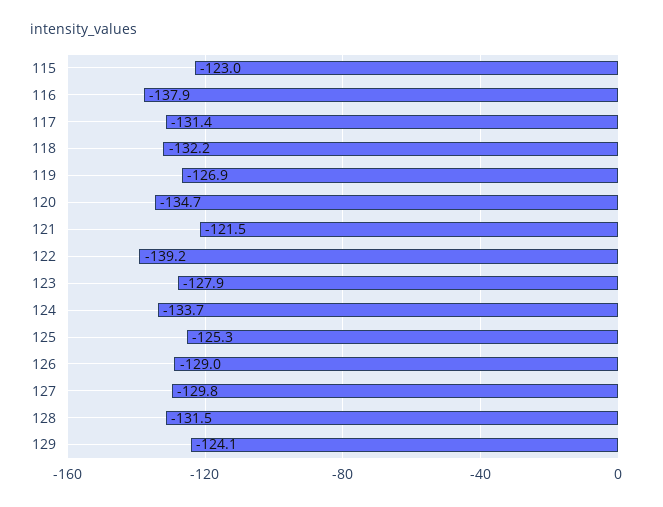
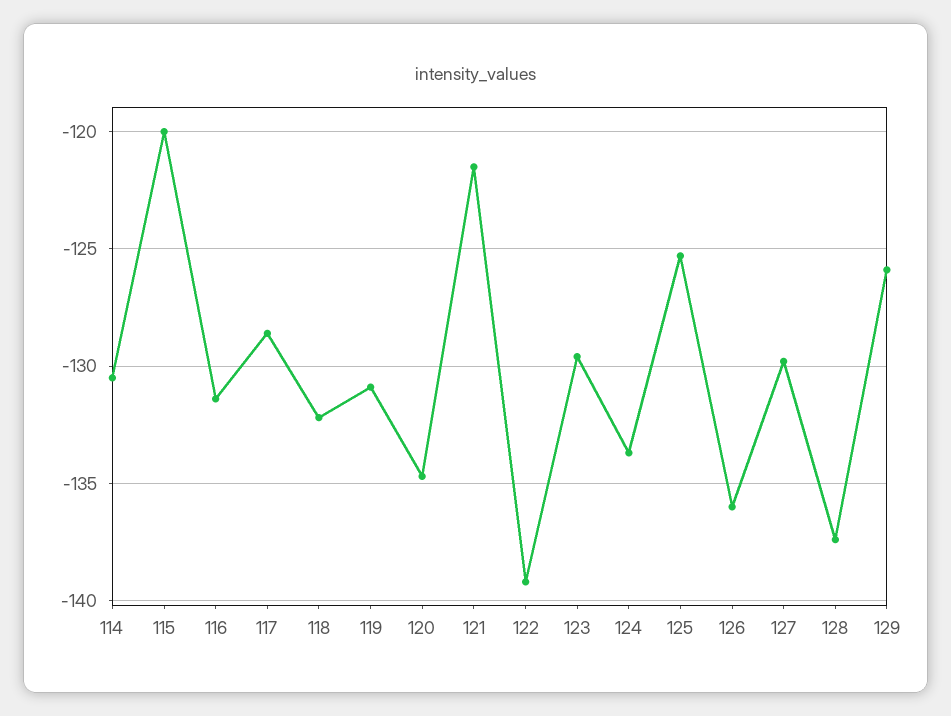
  {
-   "115": -123,
+   "115": -120,
-   "116": -137.9,
+   "116": -131.5,
-   "117": -131.4,
+   "117": -128.5,
    "118": -132.2,
-   "119": -126.9,
+   "119": -131,
    "120": -134.7,
    "121": -121.5,
    "122": -139.2,
-   "123": -127.9,
+   "123": -129.5,
    "124": -133.7,
    "125": -125.3,
-   "126": -129,
+   "126": -136,
    "127": -129.8,
-   "128": -131.5,
+   "128": -137.5,
-   "129": -124.1
+   "129": -126,
+   "114": -130.5
  }

